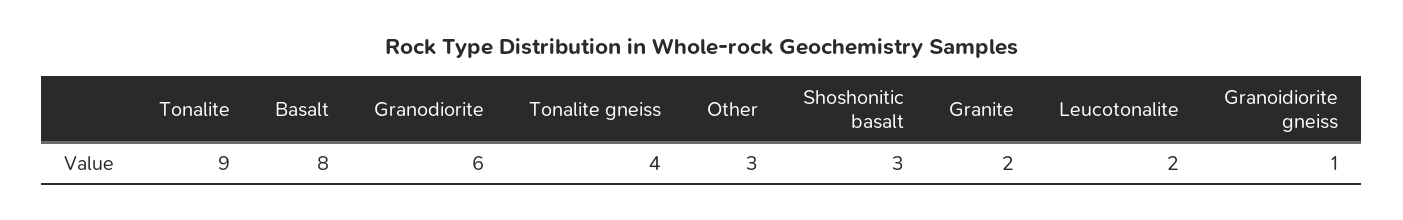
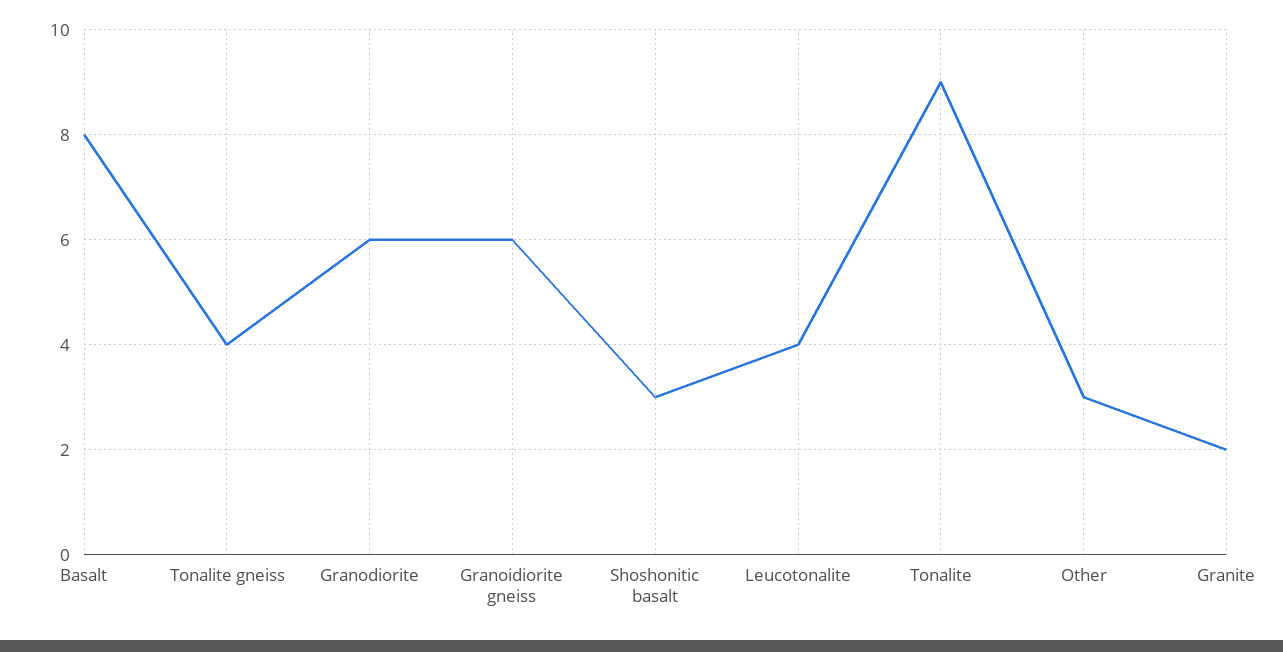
  {
    "Tonalite": 9,
    "Basalt": 8,
    "Granodiorite": 6,
    "Tonalite gneiss": 4,
    "Other": 3,
    "Shoshonitic basalt": 3,
    "Granite": 2,
-   "Leucotonalite": 2,
+   "Leucotonalite": 4,
-   "Granoidiorite gneiss": 1
+   "Granoidiorite gneiss": 6
  }

